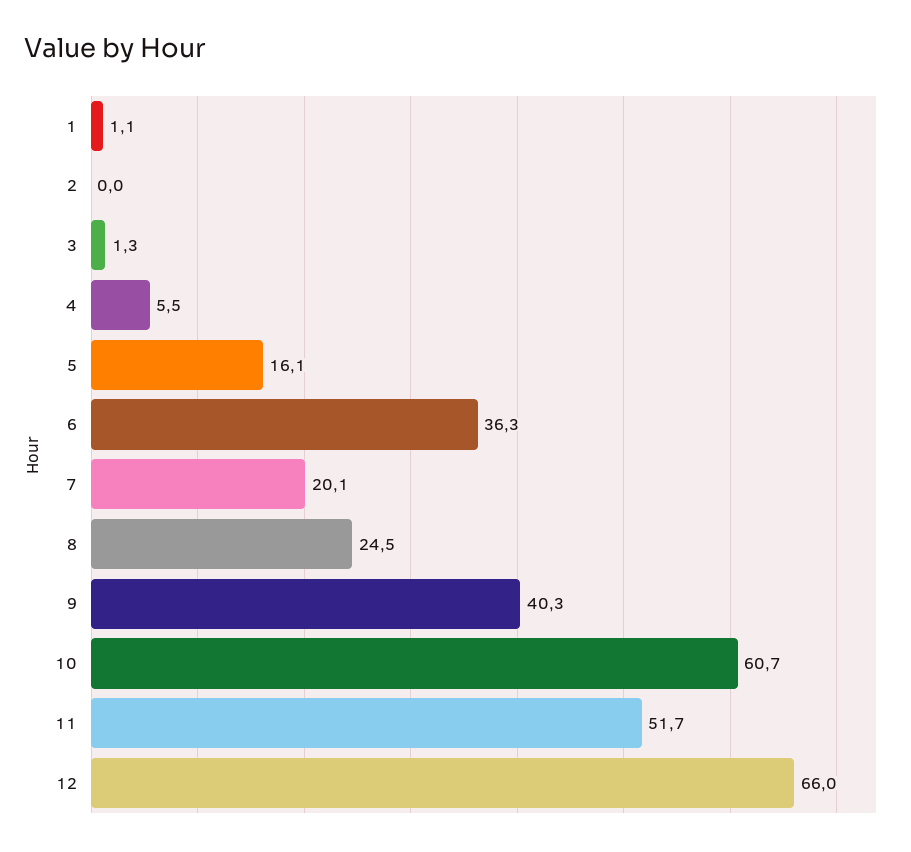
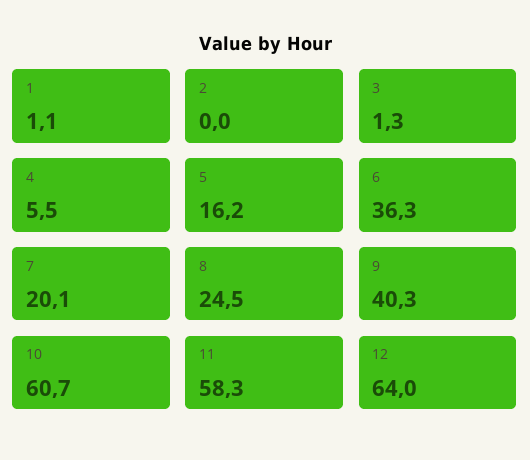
  {
    "1": 1.1,
    "2": 0,
    "3": 1.3,
    "4": 5.5,
-   "5": 16.1,
+   "5": 16.2,
    "6": 36.3,
    "7": 20.1,
    "8": 24.5,
    "9": 40.3,
    "10": 60.7,
-   "11": 51.7,
+   "11": 58.3,
-   "12": 66
+   "12": 64
  }

